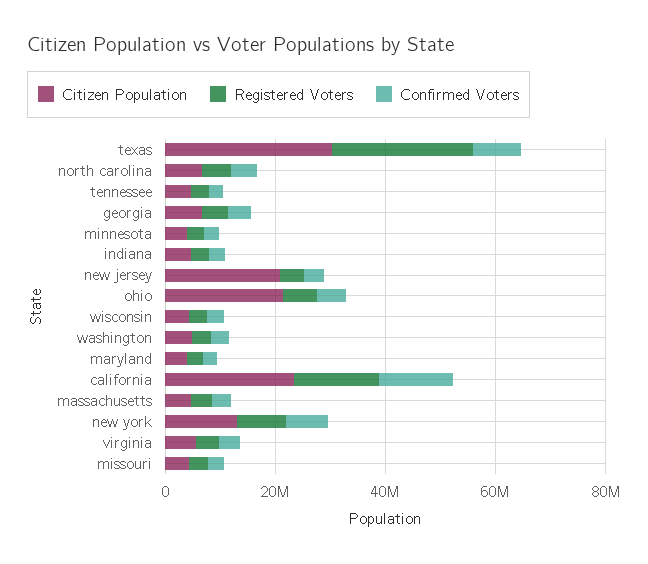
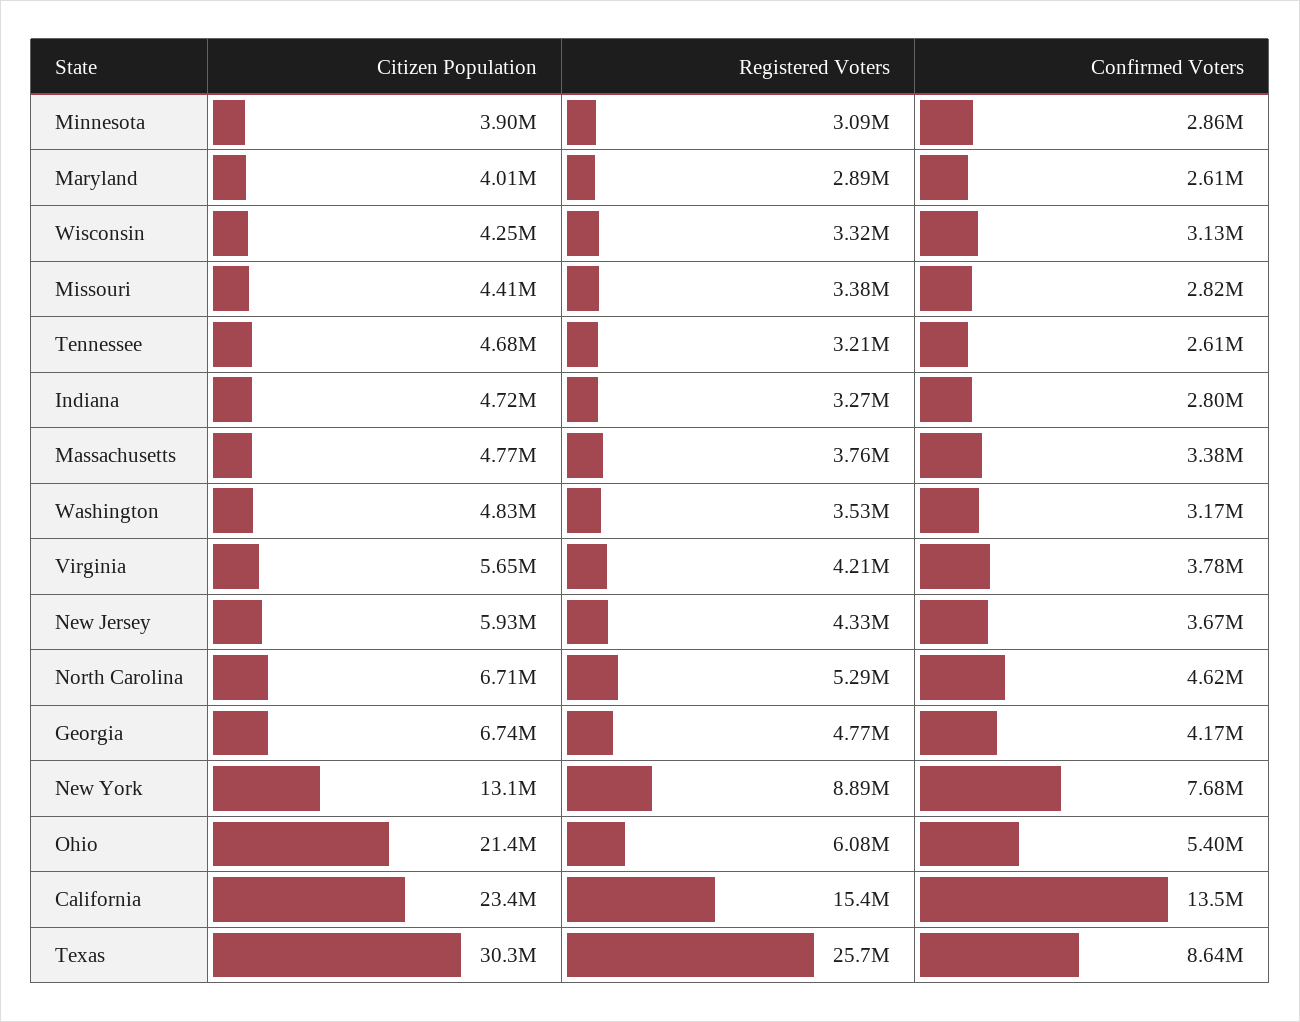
  {
    "Citizen Population": {
      "texas": 30300000,
      "north carolina": 6710000,
      "tennessee": 4680000,
      "georgia": 6740000,
      "minnesota": 3900000,
      "indiana": 4720000,
-     "new jersey": 20000000,
+     "new jersey": 5930000,
      "ohio": 21400000,
      "wisconsin": 4250000,
      "washington": 4830000,
      "maryland": 4010000,
      "california": 23400000,
      "massachusetts": 4770000,
      "new york": 13100000,
      "virginia": 5650000,
      "missouri": 4410000
    },
    "Registered Voters": {
      "texas": 25700000,
      "north carolina": 5290000,
      "tennessee": 3210000,
      "georgia": 4770000,
      "minnesota": 3090000,
      "indiana": 3270000,
      "new jersey": 4330000,
      "ohio": 6080000,
      "wisconsin": 3320000,
      "washington": 3530000,
      "maryland": 2890000,
      "california": 15400000,
      "massachusetts": 3760000,
      "new york": 8890000,
      "virginia": 4210000,
      "missouri": 3380000
    },
    "Confirmed Voters": {
      "texas": 8640000,
      "north carolina": 4620000,
      "tennessee": 2610000,
      "georgia": 4170000,
      "minnesota": 2860000,
      "indiana": 2800000,
      "new jersey": 3670000,
      "ohio": 5400000,
      "wisconsin": 3130000,
      "washington": 3170000,
      "maryland": 2610000,
      "california": 13500000,
      "massachusetts": 3380000,
      "new york": 7680000,
      "virginia": 3780000,
      "missouri": 2820000
    }
  }

